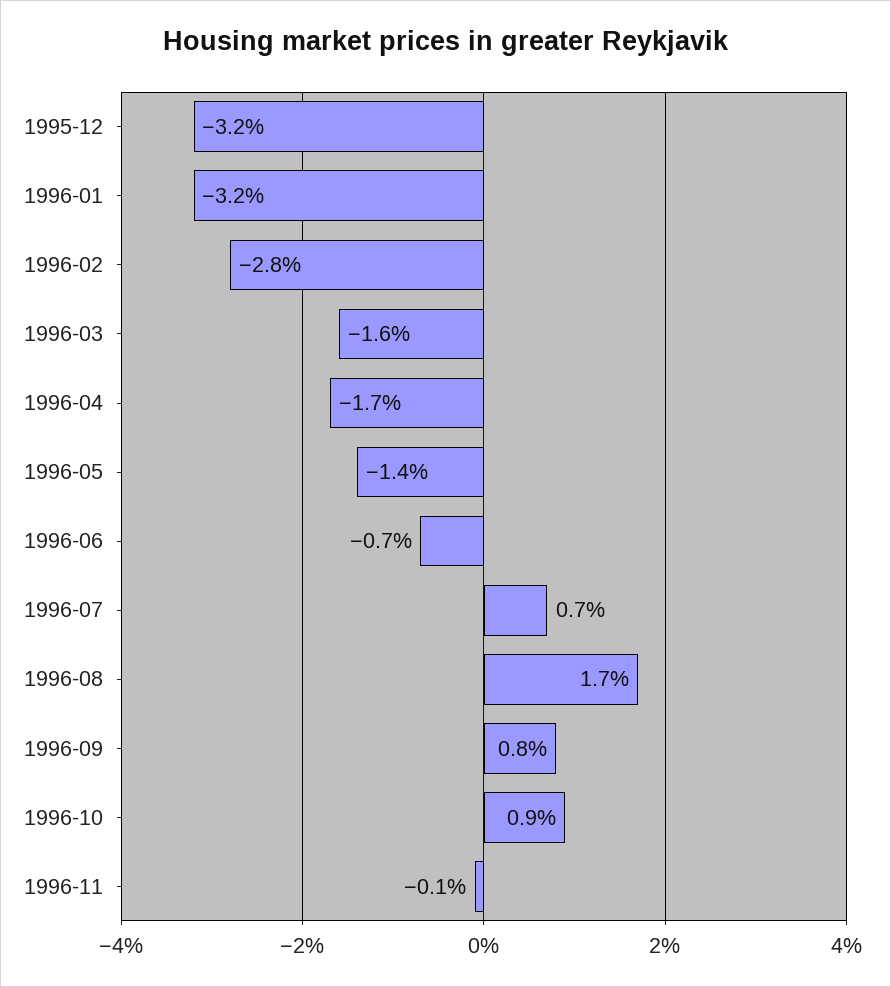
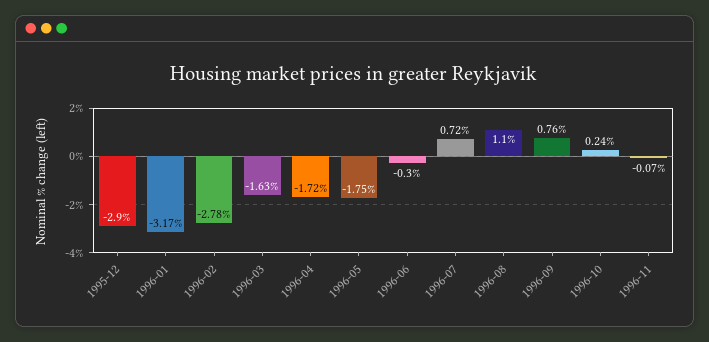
  {
-   "1995-12": -3.2,
+   "1995-12": -2.9,
    "1996-01": -3.17,
    "1996-02": -2.78,
    "1996-03": -1.63,
    "1996-04": -1.72,
-   "1996-05": -1.4,
+   "1996-05": -1.75,
-   "1996-06": -0.7,
+   "1996-06": -0.3,
    "1996-07": 0.72,
-   "1996-08": 1.7,
+   "1996-08": 1.1,
    "1996-09": 0.76,
-   "1996-10": 0.9,
+   "1996-10": 0.24,
    "1996-11": -0.07
  }

